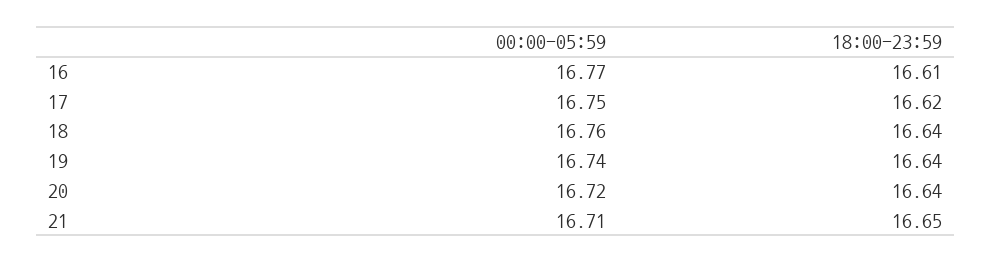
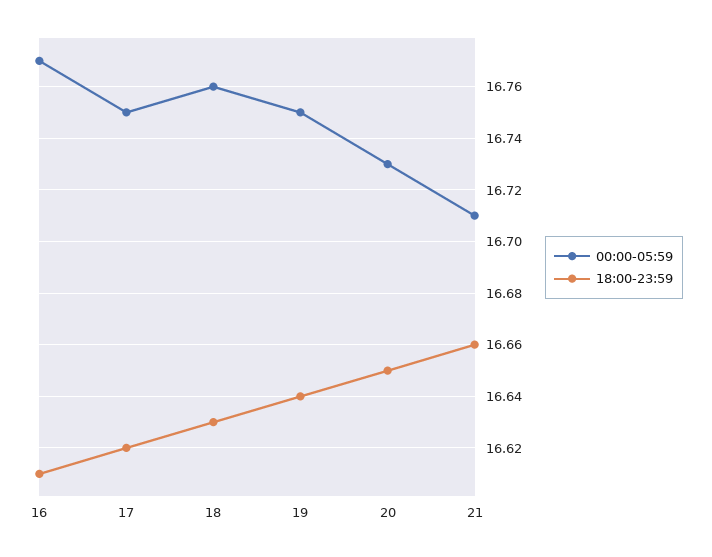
  {
    "00:00-05:59": {
      "16": 16.77,
      "17": 16.75,
      "18": 16.76,
-     "19": 16.74,
+     "19": 16.75,
-     "20": 16.72,
+     "20": 16.73,
      "21": 16.71
    },
    "18:00-23:59": {
      "16": 16.61,
      "17": 16.62,
-     "18": 16.64,
+     "18": 16.63,
      "19": 16.64,
-     "20": 16.64,
+     "20": 16.65,
-     "21": 16.65
+     "21": 16.66
    }
  }

